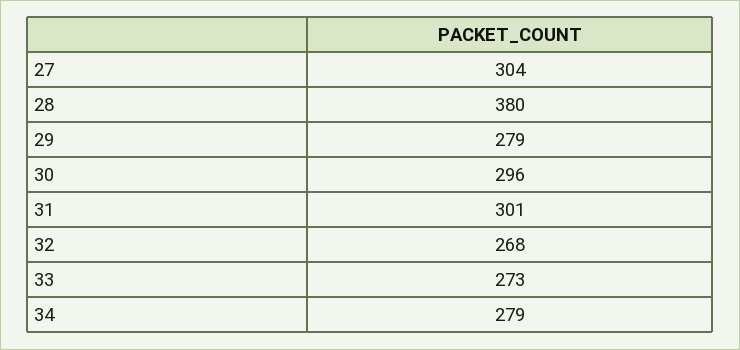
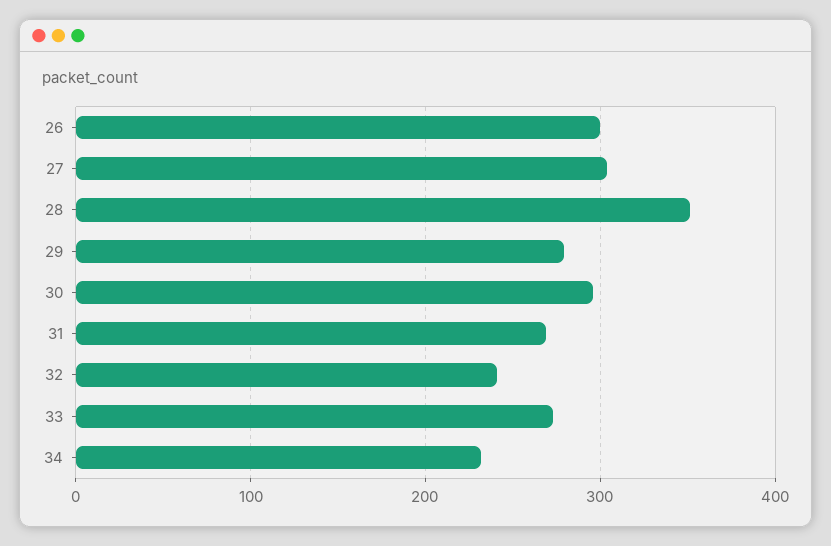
  {
    "27": 304,
-   "28": 380,
+   "28": 350,
    "29": 279,
    "30": 296,
-   "31": 301,
+   "31": 270,
-   "32": 268,
+   "32": 240,
    "33": 273,
-   "34": 279
+   "34": 230,
+   "26": 300
  }

